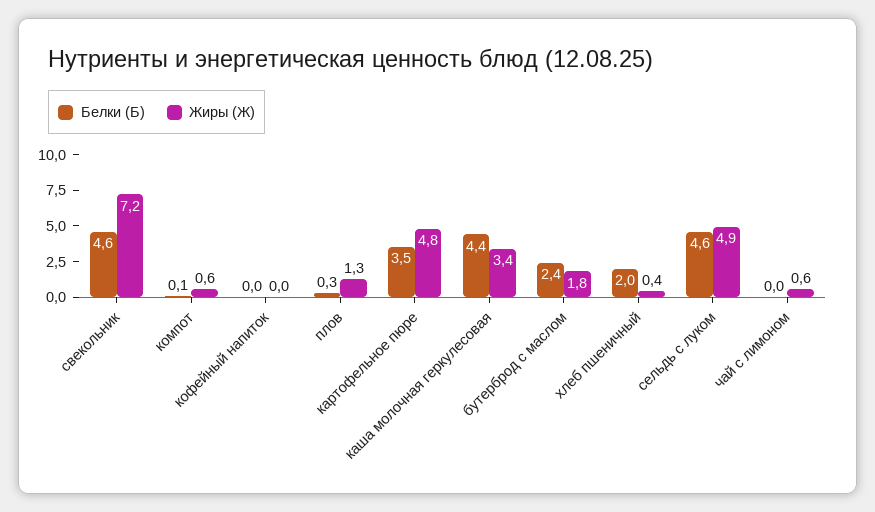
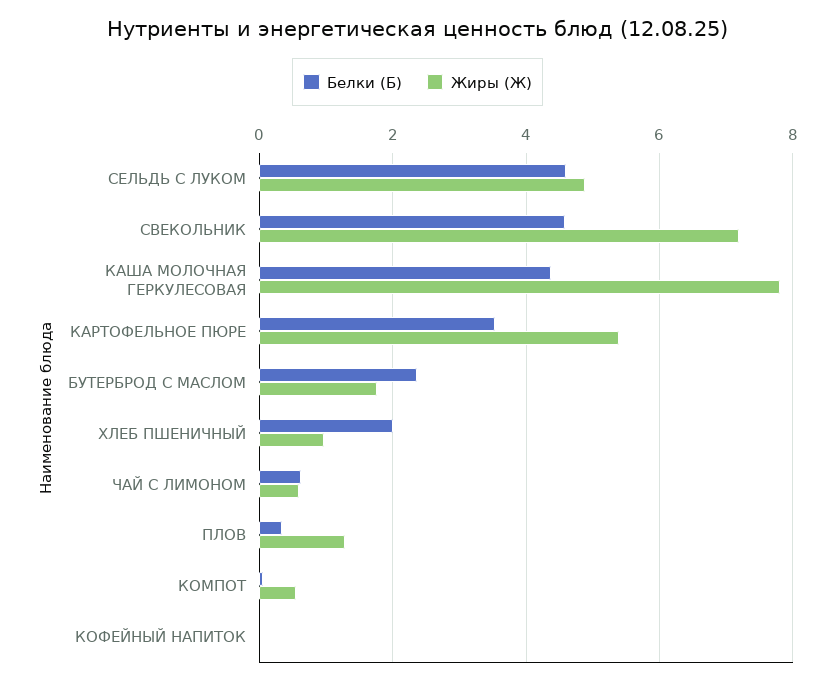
  {
    "Белки (Б)": {
      "свекольник": 4.6,
      "компот": 0.1,
      "кофейный напиток": 0,
      "плов": 0.3,
      "картофельное пюре": 3.5,
      "каша молочная геркулесовая": 4.4,
      "бутерброд с маслом": 2.4,
      "хлеб пшеничный": 2,
      "сельдь с луком": 4.6,
-     "чай с лимоном": 0
+     "чай с лимоном": 0.6
    },
    "Жиры (Ж)": {
      "свекольник": 7.2,
      "компот": 0.6,
      "кофейный напиток": 0,
      "плов": 1.3,
-     "картофельное пюре": 4.8,
+     "картофельное пюре": 5.4,
-     "каша молочная геркулесовая": 3.4,
+     "каша молочная геркулесовая": 7.8,
      "бутерброд с маслом": 1.8,
-     "хлеб пшеничный": 0.4,
+     "хлеб пшеничный": 1,
      "сельдь с луком": 4.9,
      "чай с лимоном": 0.6
    }
  }

